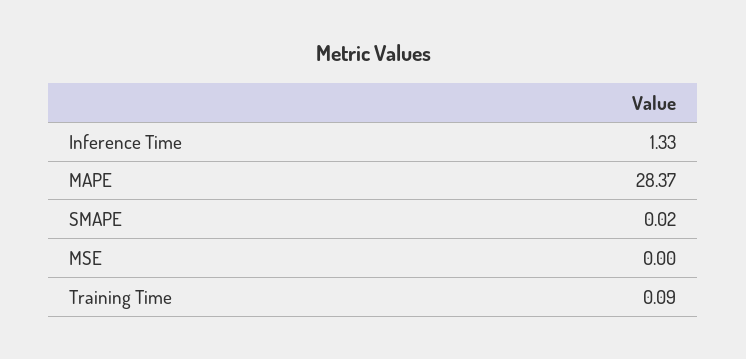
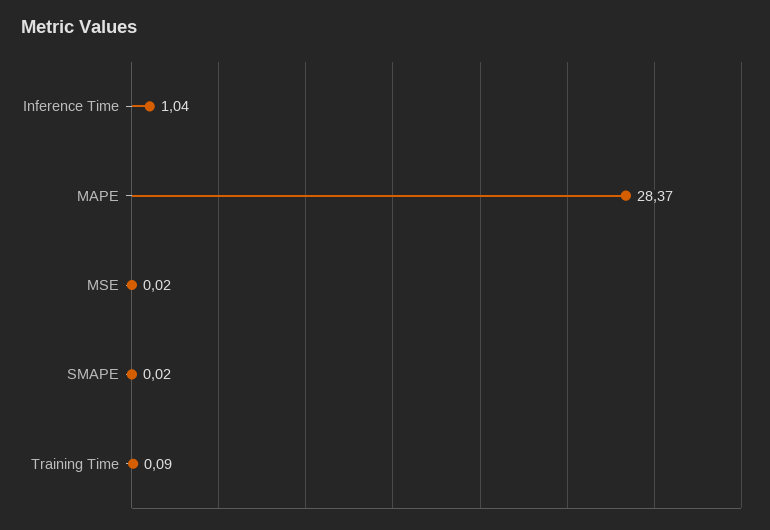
  {
-   "Inference Time": 1.33,
+   "Inference Time": 1.04,
    "MAPE": 28.37,
    "SMAPE": 0.02,
-   "MSE": 0,
+   "MSE": 0.02,
    "Training Time": 0.09
  }

